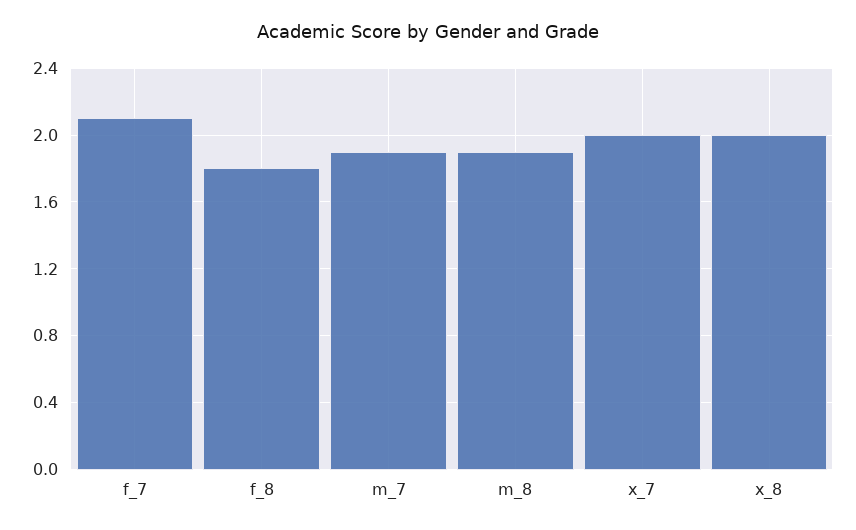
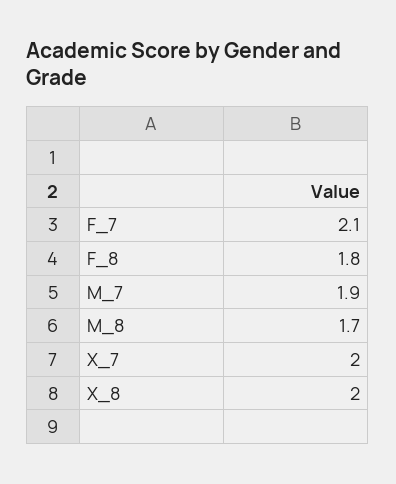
  {
    "f_7": 2.1,
    "f_8": 1.8,
    "m_7": 1.9,
-   "m_8": 1.9,
+   "m_8": 1.7,
    "x_7": 2,
    "x_8": 2
  }

